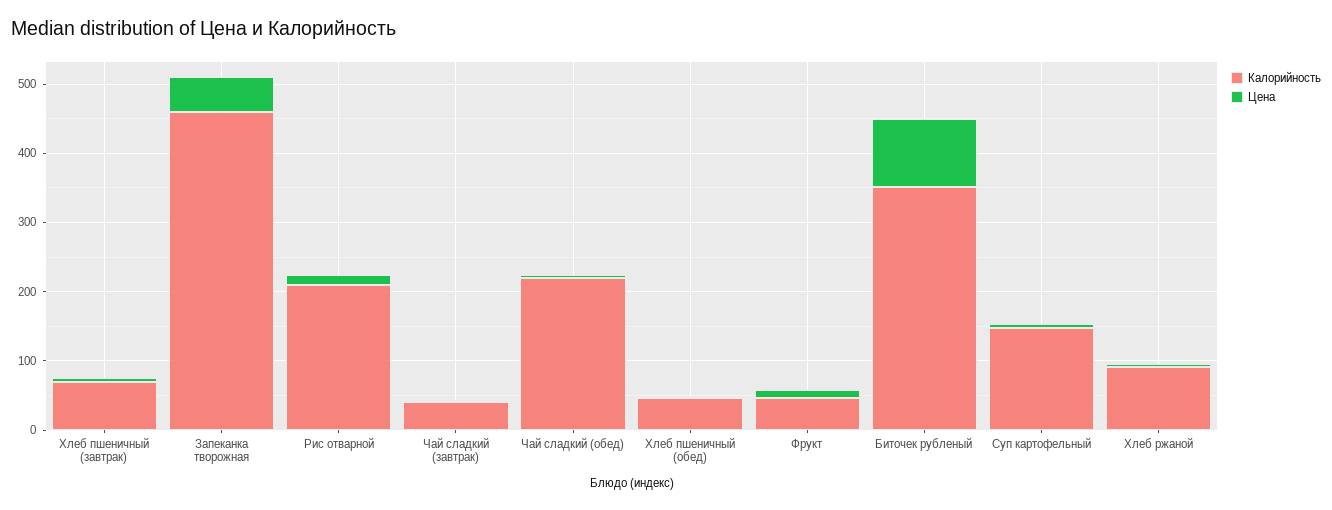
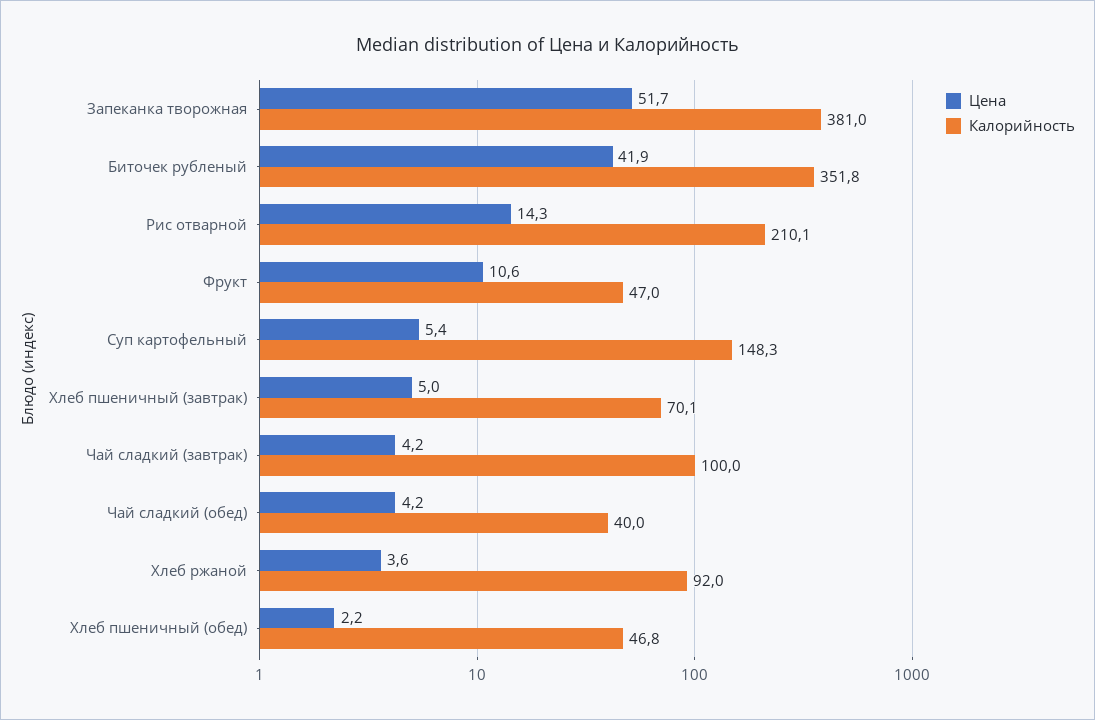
  {
    "Калорийность": {
      "Хлеб пшеничный (завтрак)": 70.1,
-     "Запеканка творожная": 460,
+     "Запеканка творожная": 381,
      "Рис отварной": 210.1,
-     "Чай сладкий (завтрак)": 40,
+     "Чай сладкий (завтрак)": 100,
-     "Чай сладкий (обед)": 220,
+     "Чай сладкий (обед)": 40,
      "Хлеб пшеничный (обед)": 46.8,
      "Фрукт": 47,
      "Биточек рубленый": 351.8,
      "Суп картофельный": 148.3,
      "Хлеб ржаной": 92
    },
    "Цена": {
      "Хлеб пшеничный (завтрак)": 5,
      "Запеканка творожная": 51.7,
      "Рис отварной": 14.3,
      "Чай сладкий (завтрак)": 4.2,
      "Чай сладкий (обед)": 4.2,
      "Хлеб пшеничный (обед)": 2.2,
      "Фрукт": 10.6,
-     "Биточек рубленый": 100,
+     "Биточек рубленый": 41.9,
      "Суп картофельный": 5.4,
      "Хлеб ржаной": 3.6
    }
  }

